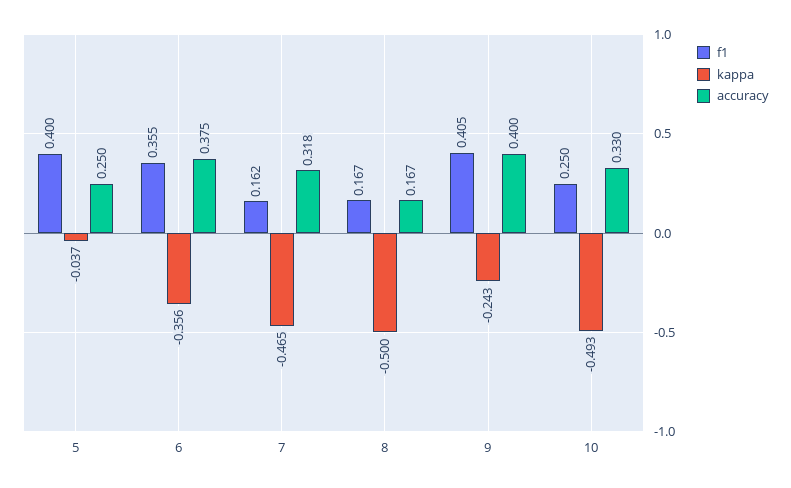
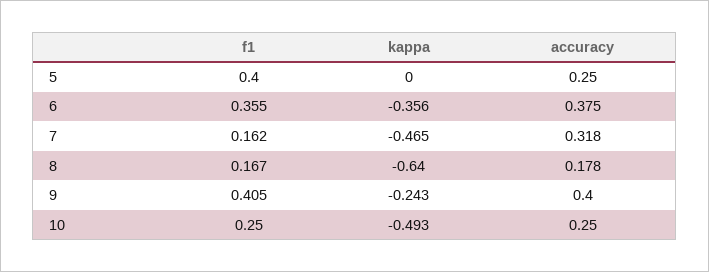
  {
    "f1": {
      "5": 0.4,
      "6": 0.355,
      "7": 0.162,
      "8": 0.167,
      "9": 0.405,
      "10": 0.25
    },
    "kappa": {
-     "5": -0.037,
+     "5": 0,
      "6": -0.356,
      "7": -0.465,
-     "8": -0.5,
+     "8": -0.64,
      "9": -0.243,
      "10": -0.493
    },
    "accuracy": {
      "5": 0.25,
      "6": 0.375,
      "7": 0.318,
-     "8": 0.167,
+     "8": 0.178,
      "9": 0.4,
-     "10": 0.33
+     "10": 0.25
    }
  }

